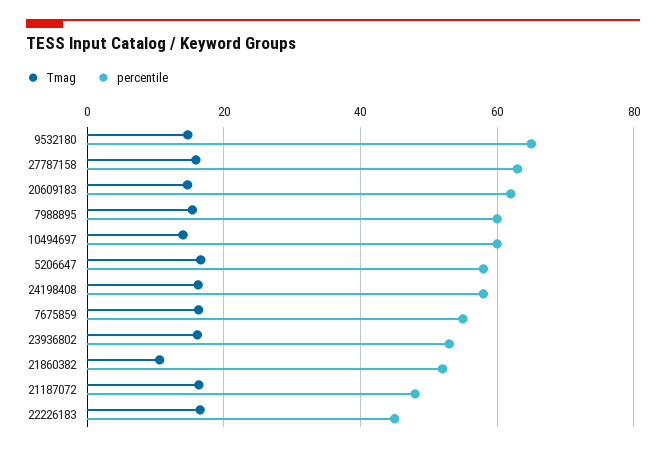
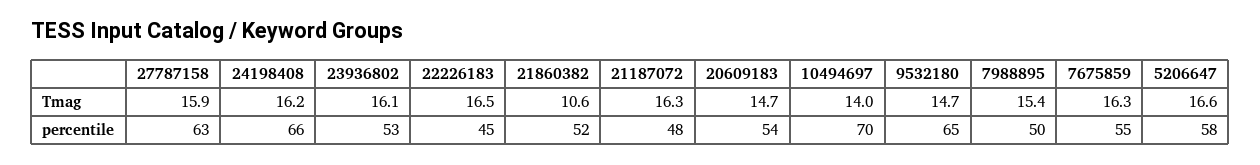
  {
    "Tmag": {
      "9532180": 14.7,
      "27787158": 15.9,
      "20609183": 14.7,
      "7988895": 15.4,
      "10494697": 14,
      "5206647": 16.6,
      "24198408": 16.2,
      "7675859": 16.3,
      "23936802": 16.1,
      "21860382": 10.6,
      "21187072": 16.3,
      "22226183": 16.5
    },
    "percentile": {
      "9532180": 65,
      "27787158": 63,
-     "20609183": 62,
+     "20609183": 54,
-     "7988895": 60,
+     "7988895": 50,
-     "10494697": 60,
+     "10494697": 70,
      "5206647": 58,
-     "24198408": 58,
+     "24198408": 66,
      "7675859": 55,
      "23936802": 53,
      "21860382": 52,
      "21187072": 48,
      "22226183": 45
    }
  }

